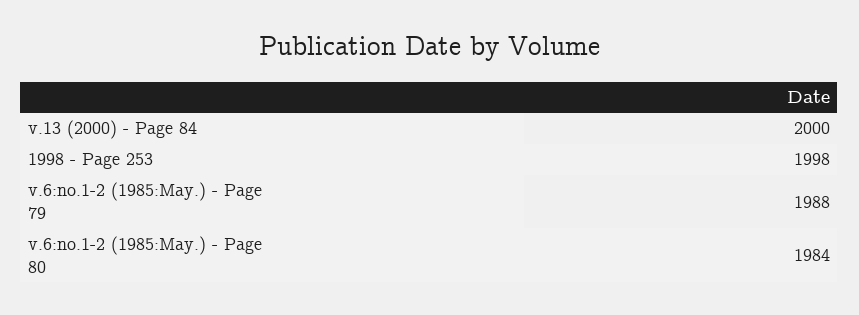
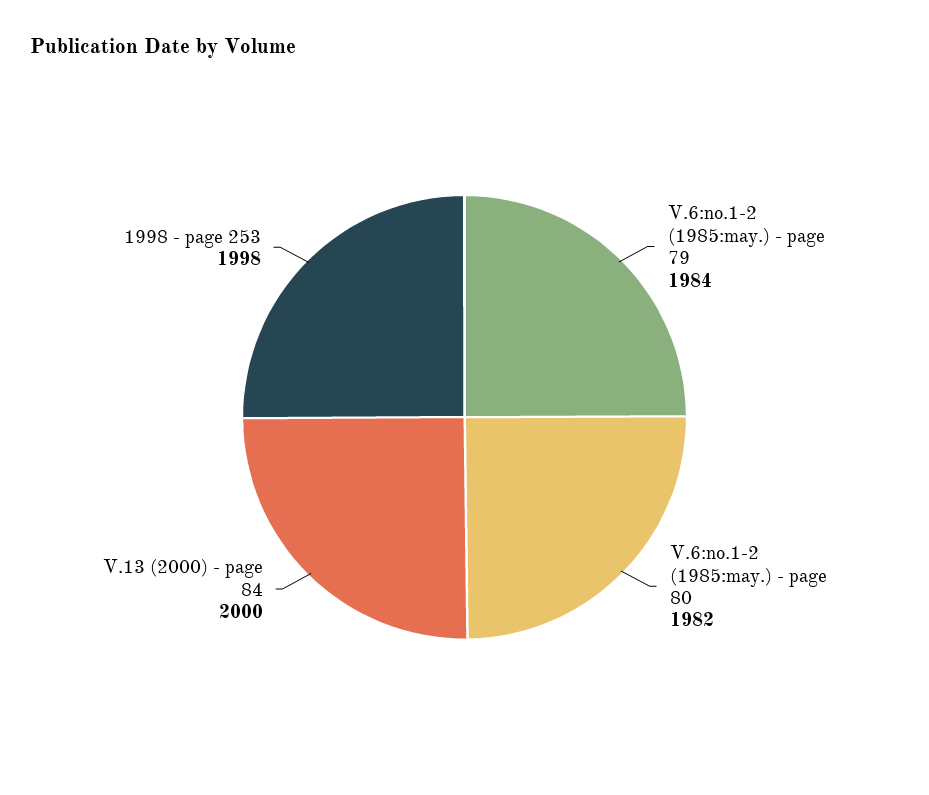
  {
    "v.13 (2000) - Page 84": 2000,
    "1998 - Page 253": 1998,
-   "v.6:no.1-2 (1985:May.) - Page 79": 1988,
+   "v.6:no.1-2 (1985:May.) - Page 79": 1984,
-   "v.6:no.1-2 (1985:May.) - Page 80": 1984
+   "v.6:no.1-2 (1985:May.) - Page 80": 1982
  }

